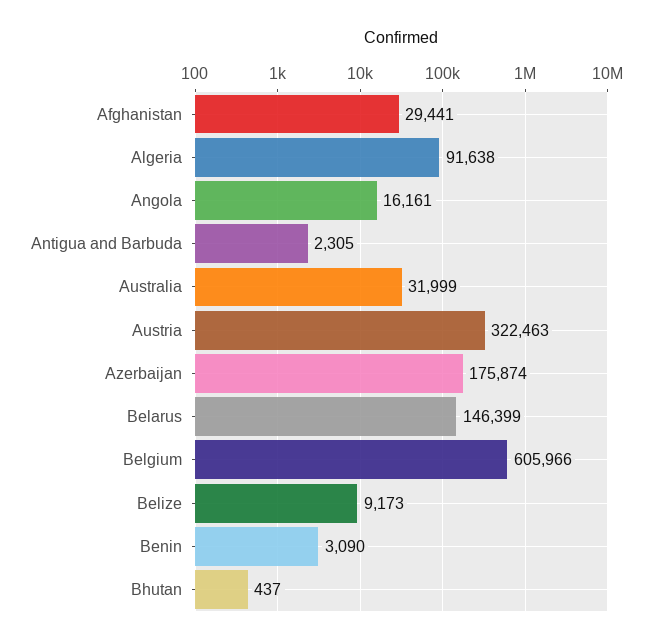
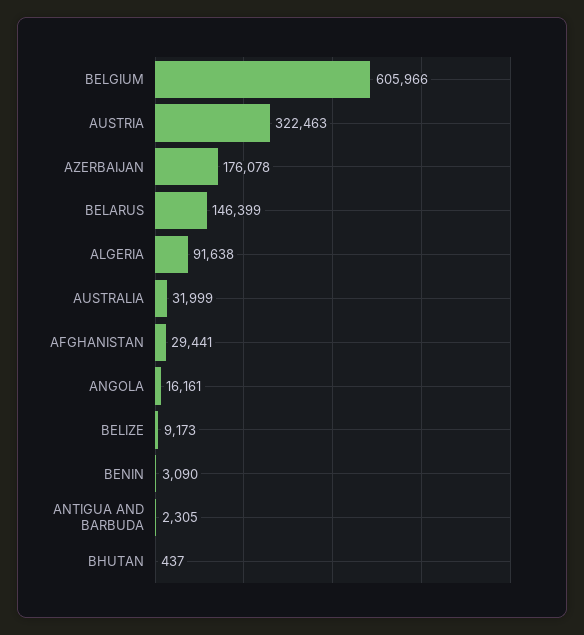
  {
    "Afghanistan": 29441,
    "Algeria": 91638,
    "Angola": 16161,
    "Antigua and Barbuda": 2305,
    "Australia": 31999,
    "Austria": 322463,
-   "Azerbaijan": 175874,
+   "Azerbaijan": 176078,
    "Belarus": 146399,
    "Belgium": 605966,
    "Belize": 9173,
    "Benin": 3090,
    "Bhutan": 437
  }

